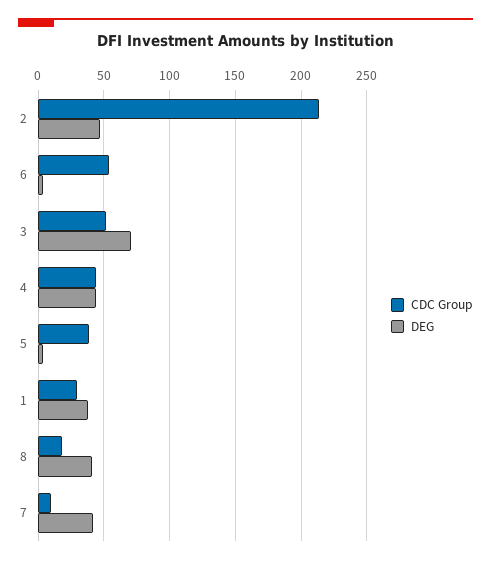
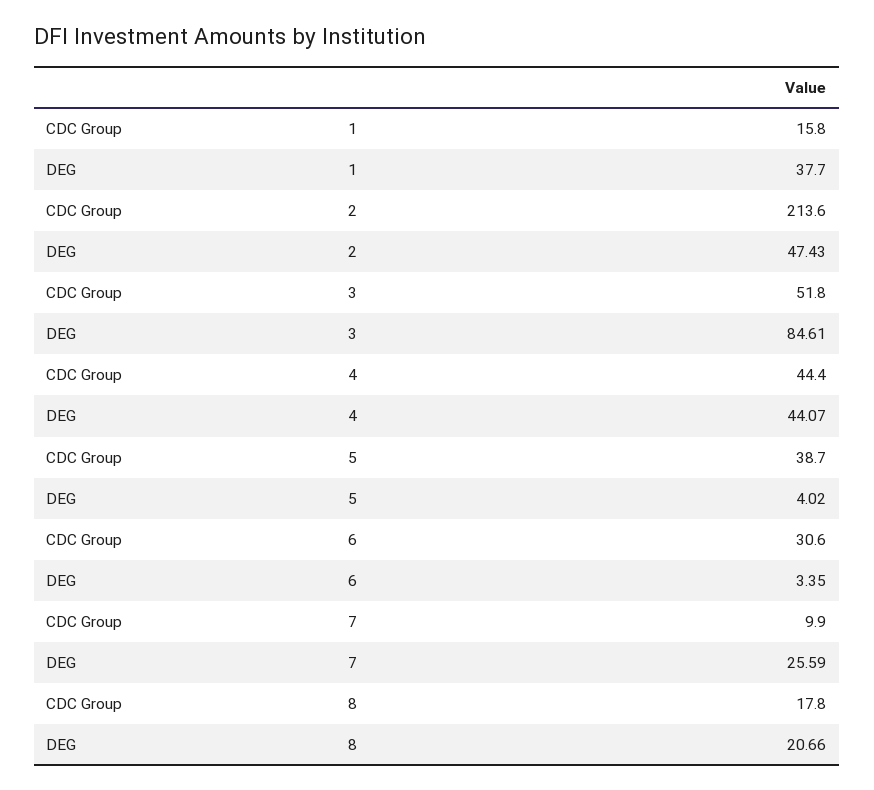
  {
    "CDC Group": {
      "2": 213.6,
-     "6": 55,
+     "6": 30.6,
      "3": 51.8,
      "4": 44.4,
      "5": 38.7,
-     "1": 30,
+     "1": 15.8,
      "8": 17.8,
      "7": 9.9
    },
    "DEG": {
      "2": 47.43,
      "6": 3.35,
-     "3": 70,
+     "3": 84.61,
      "4": 44.07,
      "5": 4.02,
      "1": 37.7,
-     "8": 40,
+     "8": 20.66,
-     "7": 40
+     "7": 25.59
    }
  }

